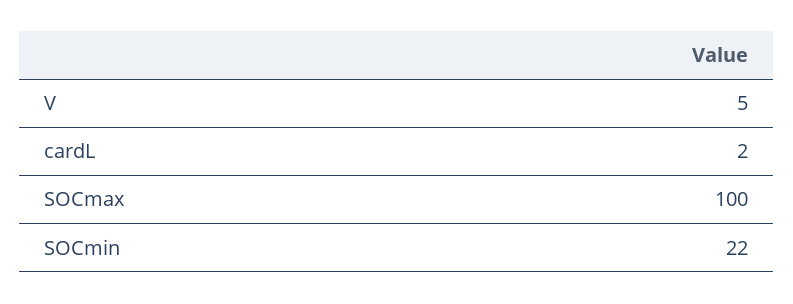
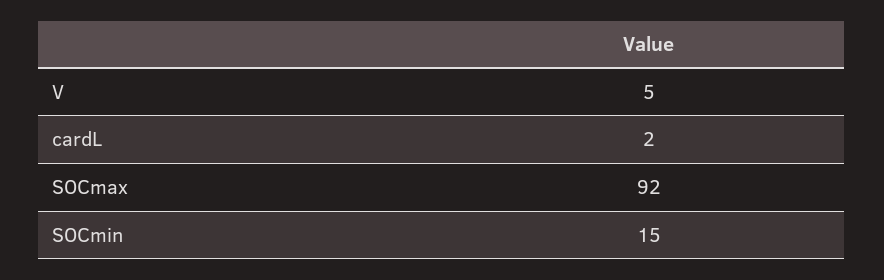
  {
    "V": 5,
    "cardL": 2,
-   "SOCmax": 100,
+   "SOCmax": 92,
-   "SOCmin": 22
+   "SOCmin": 15
  }

